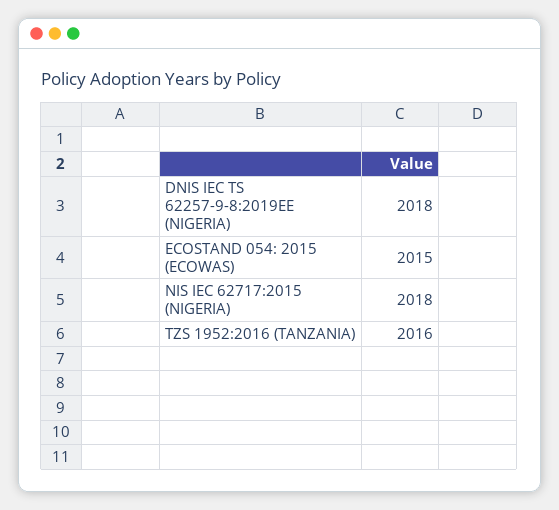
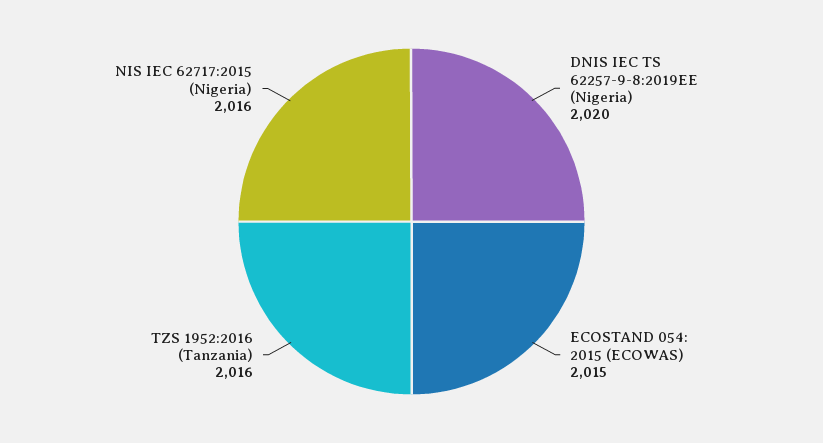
  {
-   "DNIS IEC TS 62257-9-8:2019EE (NIGERIA)": 2018,
+   "DNIS IEC TS 62257-9-8:2019EE (NIGERIA)": 2020,
    "ECOSTAND 054: 2015 (ECOWAS)": 2015,
-   "NIS IEC 62717:2015 (NIGERIA)": 2018,
+   "NIS IEC 62717:2015 (NIGERIA)": 2016,
    "TZS 1952:2016 (TANZANIA)": 2016
  }

